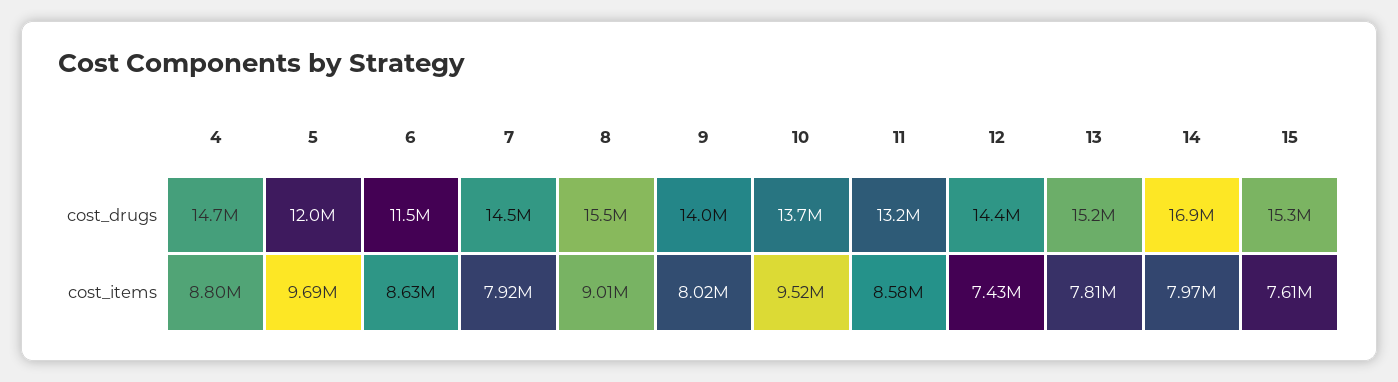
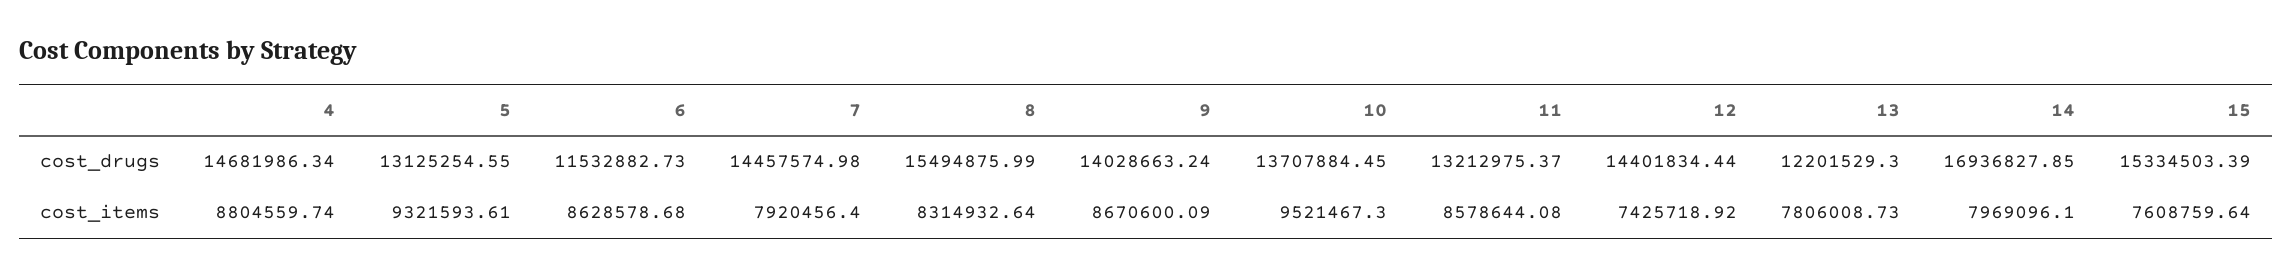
  {
    "4": {
      "cost_drugs": 14681986.34,
      "cost_items": 8804559.74
    },
    "5": {
-     "cost_drugs": 12000000,
+     "cost_drugs": 13125254.55,
-     "cost_items": 9690000
+     "cost_items": 9321593.61
    },
    "6": {
      "cost_drugs": 11532882.73,
      "cost_items": 8628578.68
    },
    "7": {
      "cost_drugs": 14457574.98,
      "cost_items": 7920456.4
    },
    "8": {
      "cost_drugs": 15494875.99,
-     "cost_items": 9010000
+     "cost_items": 8314932.64
    },
    "9": {
      "cost_drugs": 14028663.24,
-     "cost_items": 8020000
+     "cost_items": 8670600.09
    },
    "10": {
      "cost_drugs": 13707884.45,
      "cost_items": 9521467.3
    },
    "11": {
      "cost_drugs": 13212975.37,
      "cost_items": 8578644.08
    },
    "12": {
      "cost_drugs": 14401834.44,
      "cost_items": 7425718.92
    },
    "13": {
-     "cost_drugs": 15200000,
+     "cost_drugs": 12201529.3,
      "cost_items": 7806008.73
    },
    "14": {
      "cost_drugs": 16936827.85,
      "cost_items": 7969096.1
    },
    "15": {
      "cost_drugs": 15334503.39,
      "cost_items": 7608759.64
    }
  }

